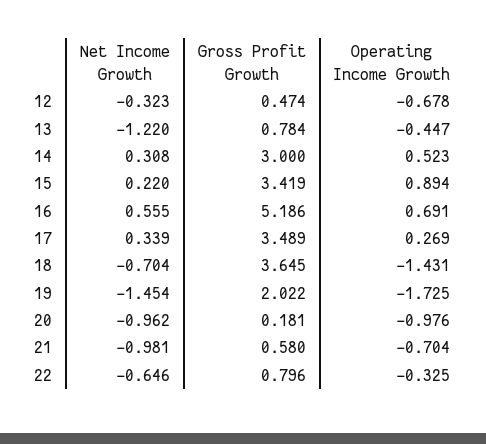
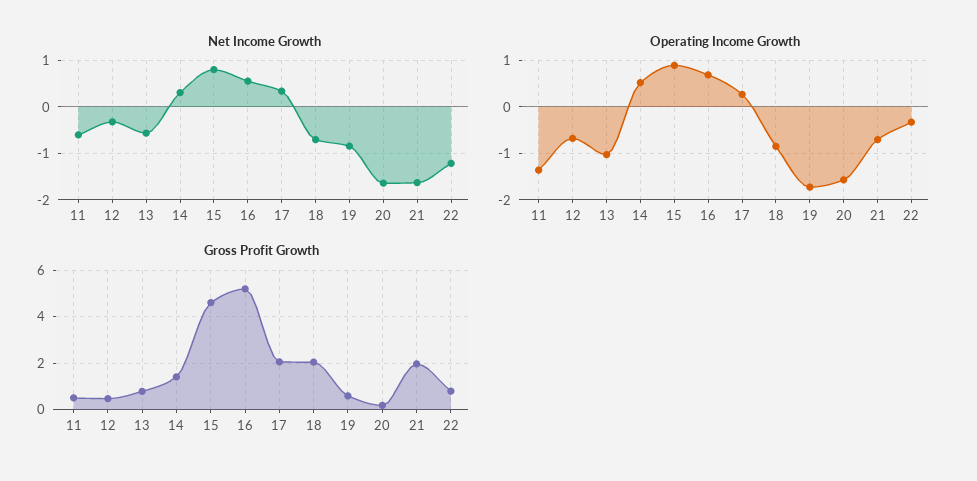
  {
    "Net Income Growth": {
      "12": -0.323,
-     "13": -1.22,
+     "13": -0.6,
      "14": 0.308,
-     "15": 0.22,
+     "15": 0.8,
      "16": 0.555,
      "17": 0.339,
      "18": -0.704,
-     "19": -1.454,
+     "19": -0.8,
-     "20": -0.962,
+     "20": -1.6,
-     "21": -0.981,
+     "21": -1.6,
-     "22": -0.646
+     "22": -1.2,
+     "11": -0.6
    },
    "Gross Profit Growth": {
      "12": 0.474,
      "13": 0.784,
-     "14": 3,
+     "14": 1.5,
-     "15": 3.419,
+     "15": 4.5,
      "16": 5.186,
-     "17": 3.489,
+     "17": 2,
-     "18": 3.645,
+     "18": 2,
-     "19": 2.022,
+     "19": 0.5,
      "20": 0.181,
-     "21": 0.58,
+     "21": 2,
-     "22": 0.796
+     "22": 0.796,
+     "11": 0.5
    },
    "Operating Income Growth": {
      "12": -0.678,
-     "13": -0.447,
+     "13": -1,
      "14": 0.523,
      "15": 0.894,
      "16": 0.691,
      "17": 0.269,
-     "18": -1.431,
+     "18": -0.8,
      "19": -1.725,
-     "20": -0.976,
+     "20": -1.6,
      "21": -0.704,
-     "22": -0.325
+     "22": -0.325,
+     "11": -1.4
    }
  }

